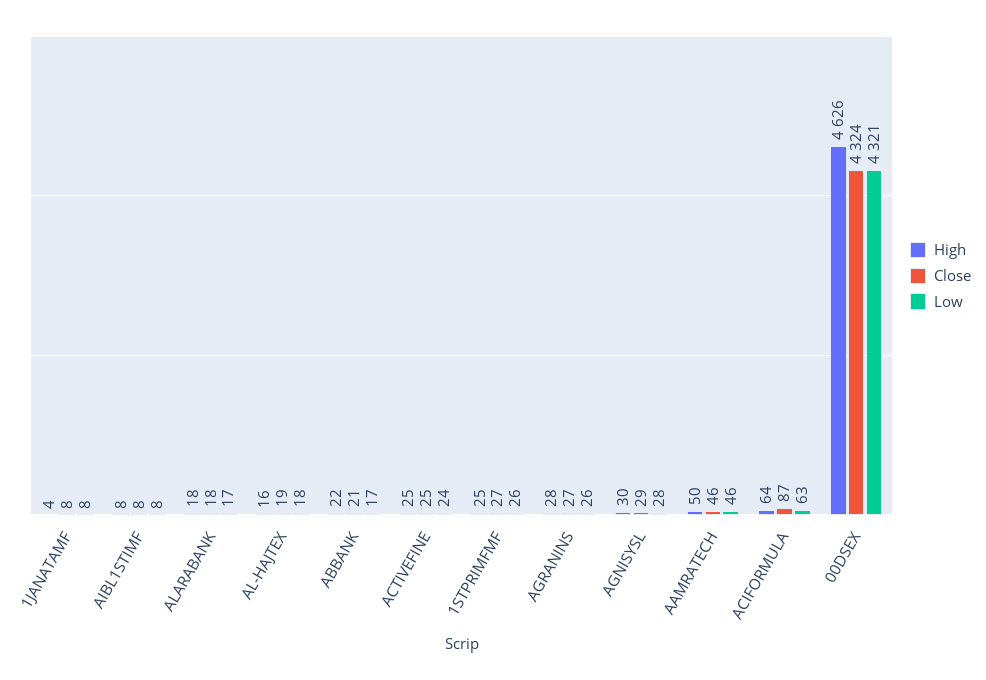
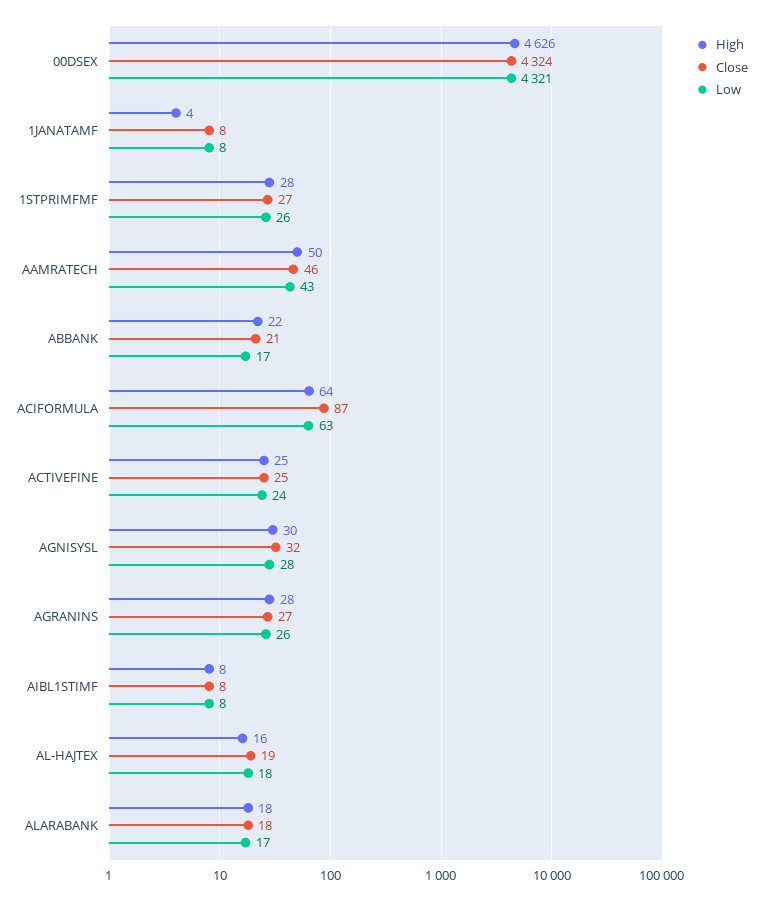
  {
    "High": {
      "1JANATAMF": 4,
      "AIBL1STIMF": 8,
      "ALARABANK": 18,
      "AL-HAJTEX": 16,
      "ABBANK": 22,
      "ACTIVEFINE": 25,
-     "1STPRIMFMF": 25,
+     "1STPRIMFMF": 28,
      "AGRANINS": 28,
      "AGNISYSL": 30,
      "AAMRATECH": 50,
      "ACIFORMULA": 64,
      "00DSEX": 4626
    },
    "Close": {
      "1JANATAMF": 8,
      "AIBL1STIMF": 8,
      "ALARABANK": 18,
      "AL-HAJTEX": 19,
      "ABBANK": 21,
      "ACTIVEFINE": 25,
      "1STPRIMFMF": 27,
      "AGRANINS": 27,
-     "AGNISYSL": 29,
+     "AGNISYSL": 32,
      "AAMRATECH": 46,
      "ACIFORMULA": 87,
      "00DSEX": 4324
    },
    "Low": {
      "1JANATAMF": 8,
      "AIBL1STIMF": 8,
      "ALARABANK": 17,
      "AL-HAJTEX": 18,
      "ABBANK": 17,
      "ACTIVEFINE": 24,
      "1STPRIMFMF": 26,
      "AGRANINS": 26,
      "AGNISYSL": 28,
-     "AAMRATECH": 46,
+     "AAMRATECH": 43,
      "ACIFORMULA": 63,
      "00DSEX": 4321
    }
  }

